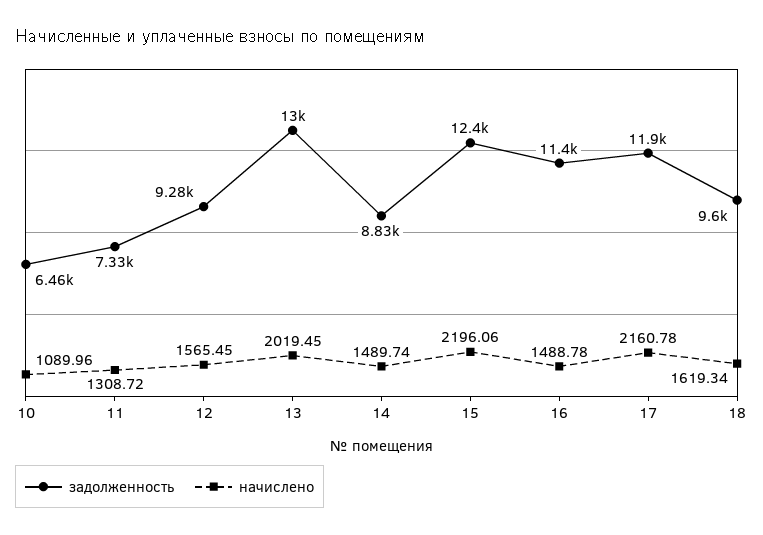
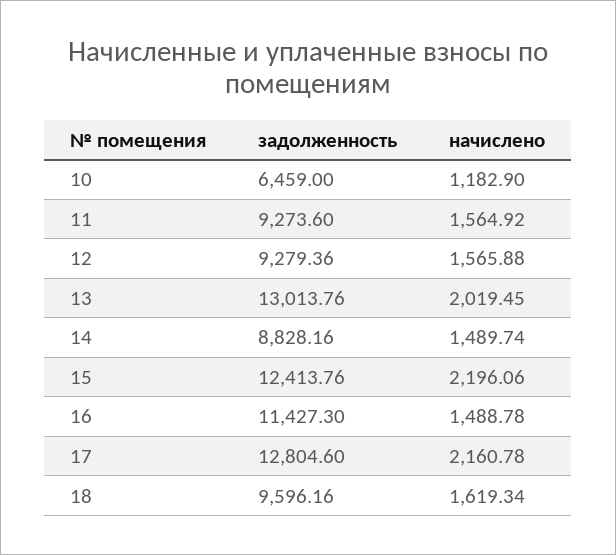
  {
    "задолженность": {
      "10": 6459,
-     "11": 7330,
+     "11": 9273.6,
      "12": 9279.36,
      "13": 13013.76,
      "14": 8828.16,
      "15": 12413.76,
      "16": 11427.3,
-     "17": 11900,
+     "17": 12804.6,
      "18": 9596.16
    },
    "начислено": {
-     "10": 1089.96,
+     "10": 1182.9,
-     "11": 1308.72,
+     "11": 1564.92,
-     "12": 1565.45,
+     "12": 1565.88,
      "13": 2019.45,
      "14": 1489.74,
      "15": 2196.06,
      "16": 1488.78,
      "17": 2160.78,
      "18": 1619.34
    }
  }

